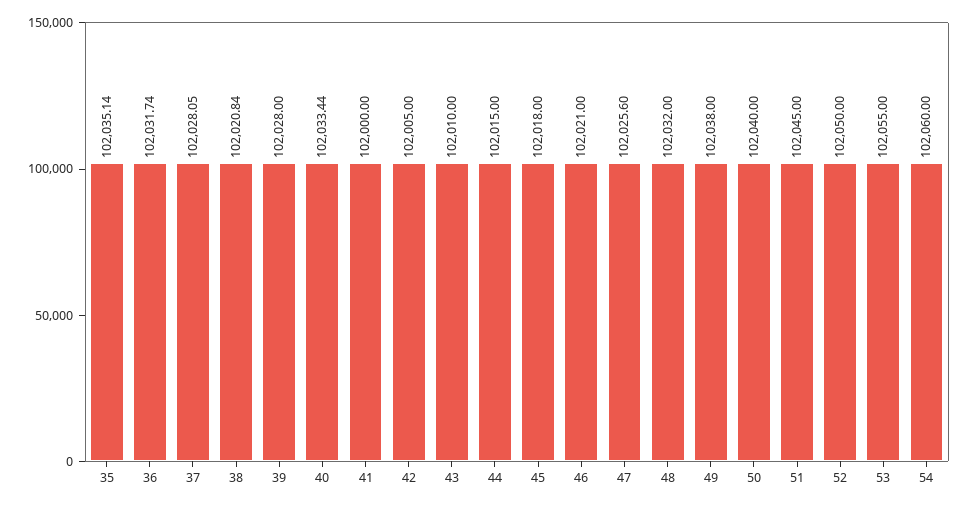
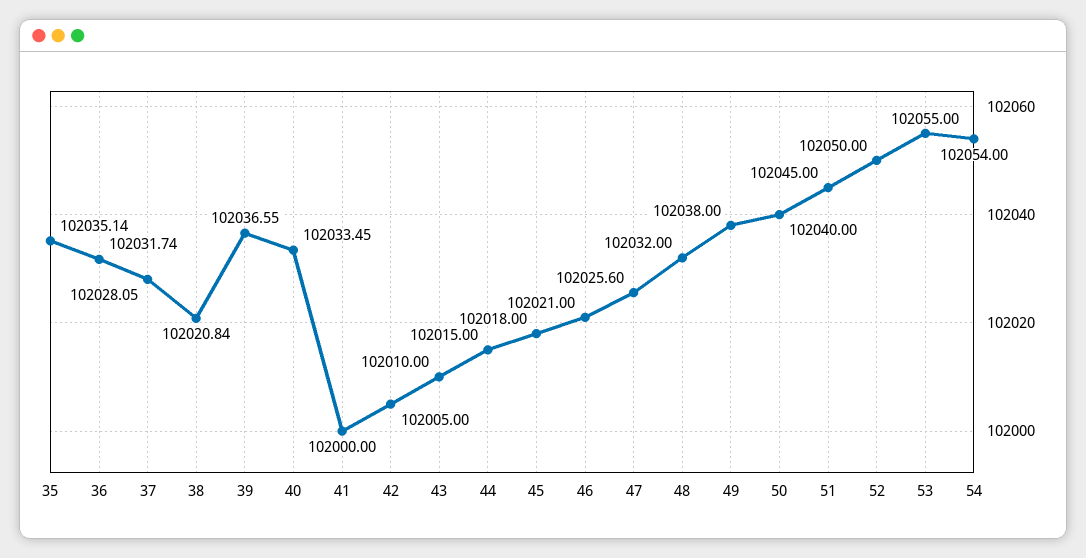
  {
    "35": 102035.14,
    "36": 102031.74,
    "37": 102028.05,
    "38": 102020.84,
-   "39": 102028,
+   "39": 102036.55,
-   "40": 102033.44,
+   "40": 102033.45,
    "41": 102000,
    "42": 102005,
    "43": 102010,
    "44": 102015,
    "45": 102018,
    "46": 102021,
    "47": 102025.6,
    "48": 102032,
    "49": 102038,
    "50": 102040,
    "51": 102045,
    "52": 102050,
    "53": 102055,
-   "54": 102060
+   "54": 102054
  }

